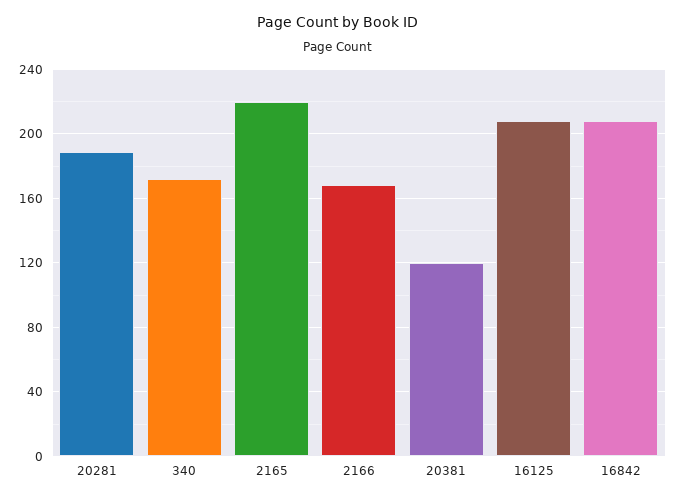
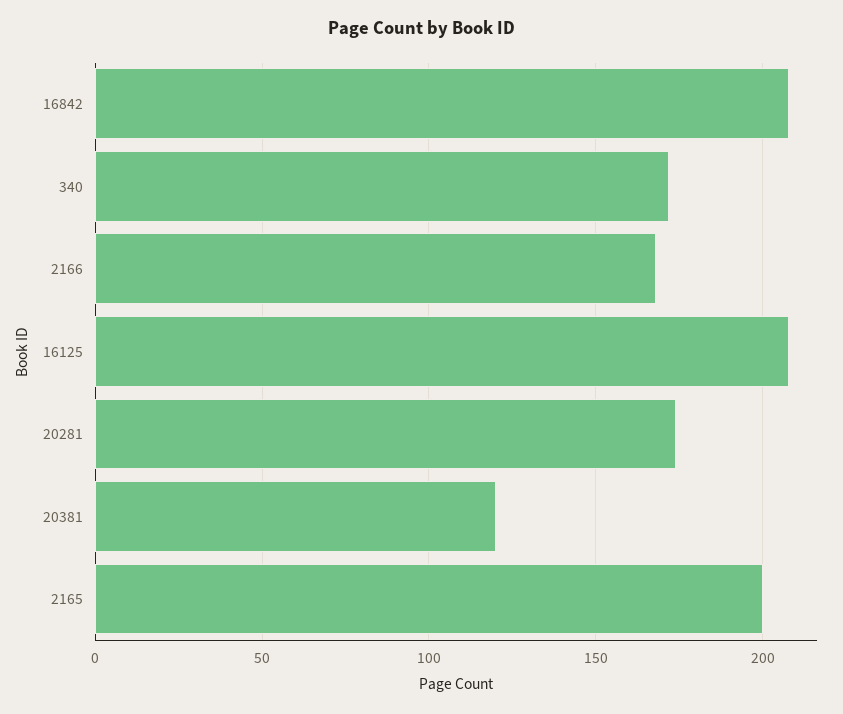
  {
-   "20281": 190,
+   "20281": 175,
    "340": 170,
-   "2165": 220,
+   "2165": 200,
    "2166": 170,
    "20381": 120,
    "16125": 210,
    "16842": 210
  }

